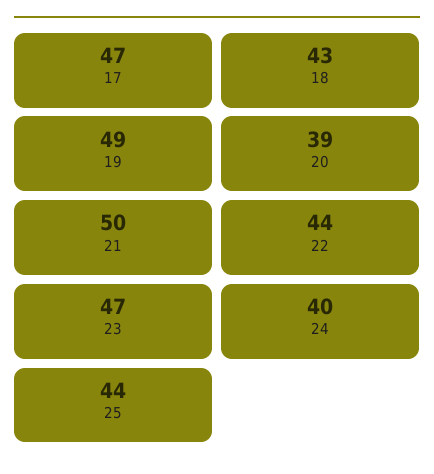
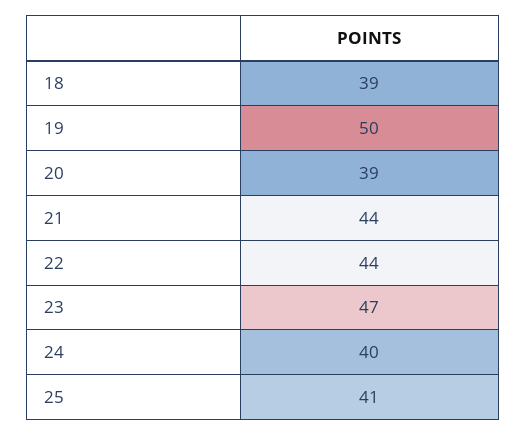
  {
-   "17": 47,
-   "18": 43,
+   "18": 39,
-   "19": 49,
+   "19": 50,
    "20": 39,
-   "21": 50,
+   "21": 44,
    "22": 44,
    "23": 47,
    "24": 40,
-   "25": 44
+   "25": 41
  }

